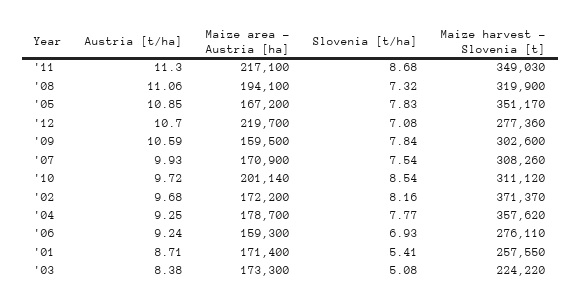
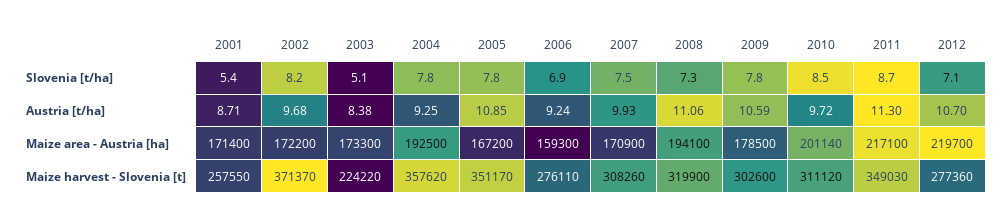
  {
    "Austria [t/ha]": {
      "'11": 11.3,
      "'08": 11.06,
      "'05": 10.85,
      "'12": 10.7,
      "'09": 10.59,
      "'07": 9.93,
      "'10": 9.72,
      "'02": 9.68,
      "'04": 9.25,
      "'06": 9.24,
      "'01": 8.71,
      "'03": 8.38
    },
    "Maize area - Austria [ha]": {
      "'11": 217100,
      "'08": 194100,
      "'05": 167200,
      "'12": 219700,
-     "'09": 159500,
+     "'09": 178500,
      "'07": 170900,
      "'10": 201140,
      "'02": 172200,
-     "'04": 178700,
+     "'04": 192500,
      "'06": 159300,
      "'01": 171400,
      "'03": 173300
    },
    "Slovenia [t/ha]": {
      "'11": 8.68,
      "'08": 7.32,
      "'05": 7.83,
      "'12": 7.08,
      "'09": 7.84,
      "'07": 7.54,
      "'10": 8.54,
      "'02": 8.16,
      "'04": 7.77,
      "'06": 6.93,
      "'01": 5.41,
      "'03": 5.08
    },
    "Maize harvest - Slovenia [t]": {
      "'11": 349030,
      "'08": 319900,
      "'05": 351170,
      "'12": 277360,
      "'09": 302600,
      "'07": 308260,
      "'10": 311120,
      "'02": 371370,
      "'04": 357620,
      "'06": 276110,
      "'01": 257550,
      "'03": 224220
    }
  }

